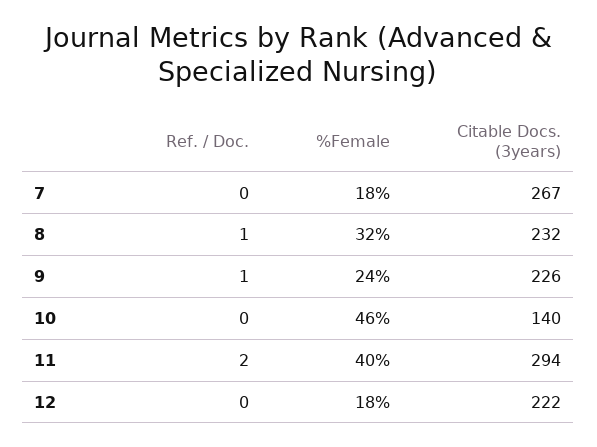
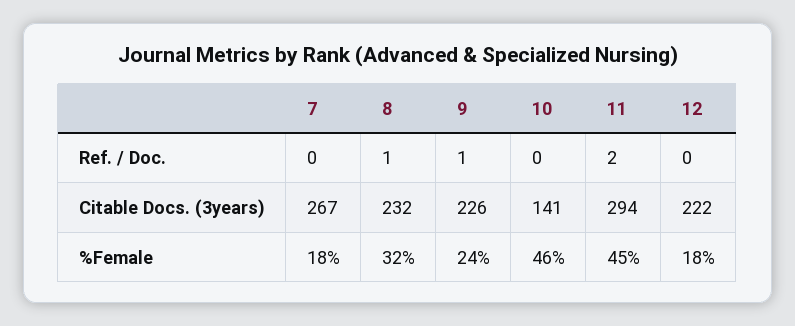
  {
    "Ref. / Doc.": {
      "7": 0,
      "8": 1,
      "9": 1,
      "10": 0,
      "11": 2,
      "12": 0
    },
    "%Female": {
      "7": 18,
      "8": 32,
      "9": 24,
      "10": 46,
-     "11": 40,
+     "11": 45,
      "12": 18
    },
    "Citable Docs. (3years)": {
      "7": 267,
      "8": 232,
      "9": 226,
-     "10": 140,
+     "10": 141,
      "11": 294,
      "12": 222
    }
  }

